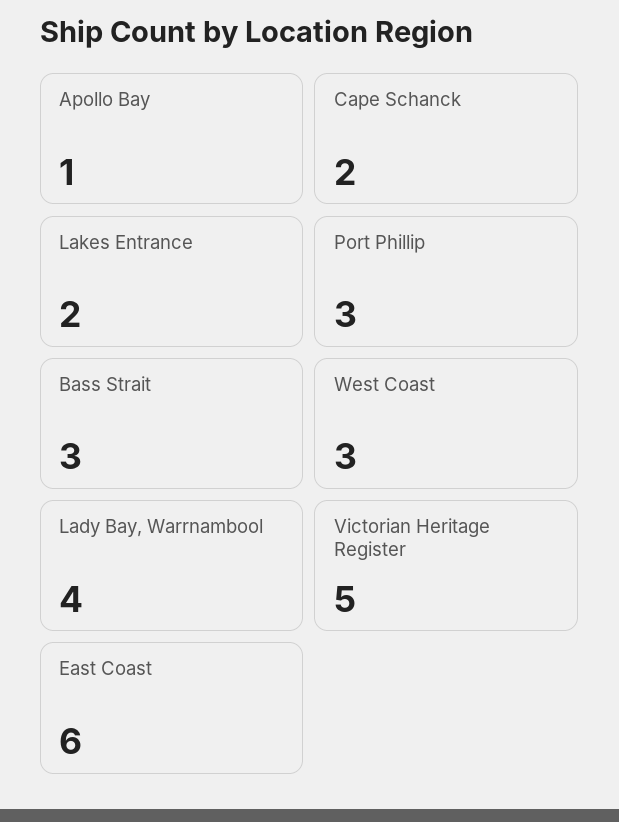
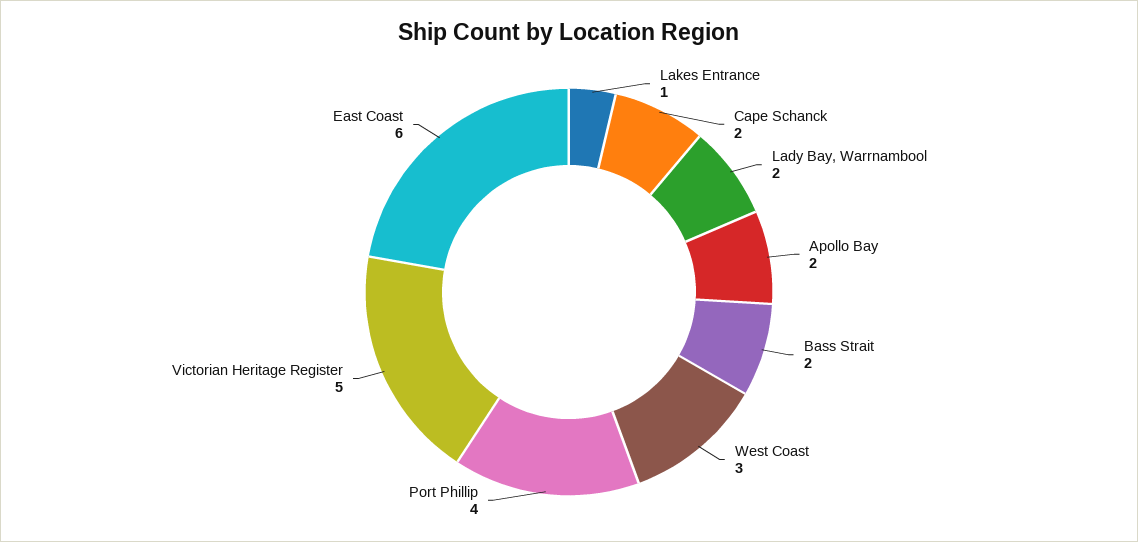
  {
-   "Apollo Bay": 1,
+   "Apollo Bay": 2,
    "Cape Schanck": 2,
-   "Lakes Entrance": 2,
+   "Lakes Entrance": 1,
-   "Port Phillip": 3,
+   "Port Phillip": 4,
-   "Bass Strait": 3,
+   "Bass Strait": 2,
    "West Coast": 3,
-   "Lady Bay, Warrnambool": 4,
+   "Lady Bay, Warrnambool": 2,
    "Victorian Heritage Register": 5,
    "East Coast": 6
  }

